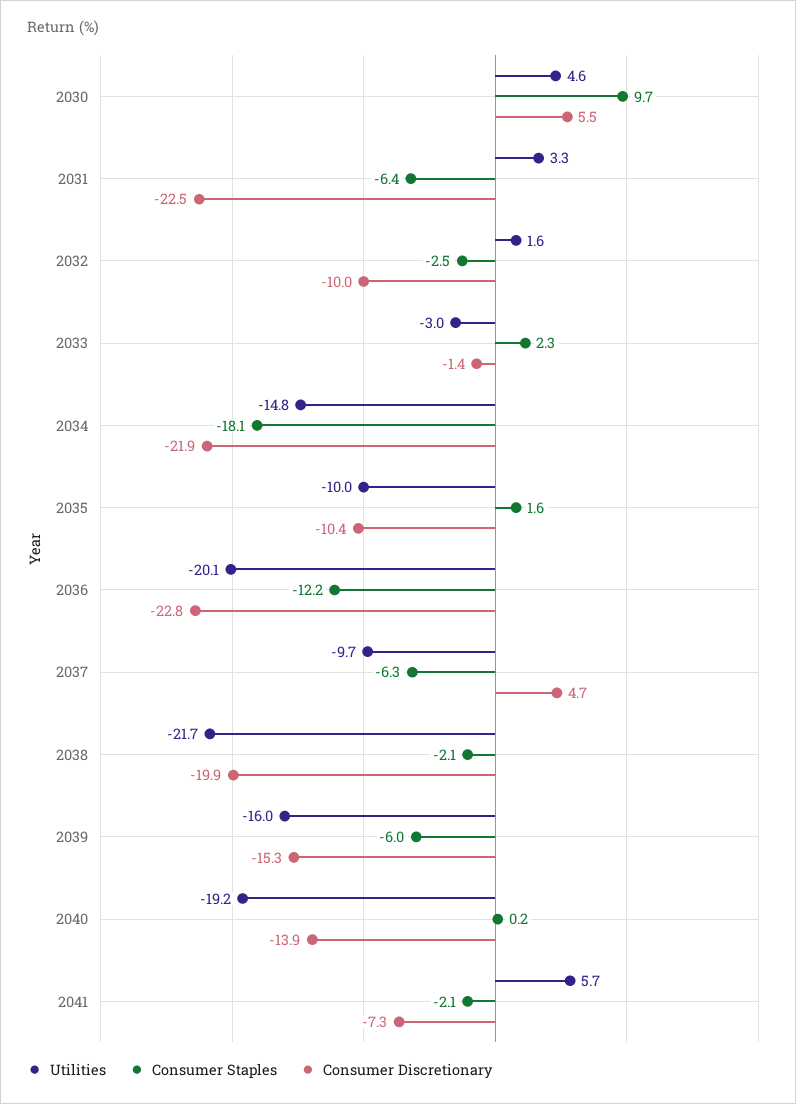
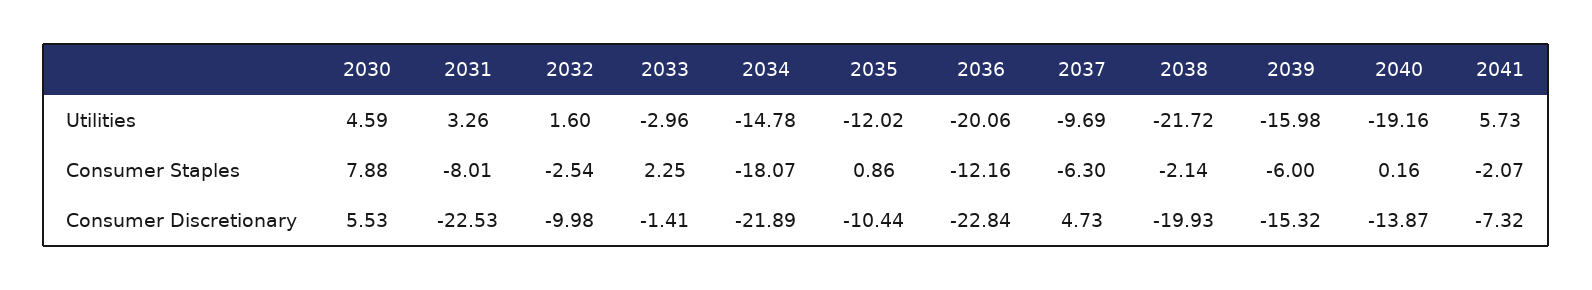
  {
    "Utilities": {
      "2030": 4.59,
      "2031": 3.26,
      "2032": 1.6,
      "2033": -2.96,
      "2034": -14.78,
-     "2035": -10,
+     "2035": -12.02,
      "2036": -20.06,
      "2037": -9.69,
      "2038": -21.72,
      "2039": -15.98,
      "2040": -19.16,
      "2041": 5.73
    },
    "Consumer Staples": {
-     "2030": 9.7,
+     "2030": 7.88,
-     "2031": -6.4,
+     "2031": -8.01,
      "2032": -2.54,
      "2033": 2.25,
      "2034": -18.07,
-     "2035": 1.6,
+     "2035": 0.86,
      "2036": -12.16,
      "2037": -6.3,
      "2038": -2.14,
      "2039": -6,
      "2040": 0.16,
      "2041": -2.07
    },
    "Consumer Discretionary": {
      "2030": 5.53,
      "2031": -22.53,
      "2032": -9.98,
      "2033": -1.41,
      "2034": -21.89,
      "2035": -10.44,
      "2036": -22.84,
      "2037": 4.73,
      "2038": -19.93,
      "2039": -15.32,
      "2040": -13.87,
      "2041": -7.32
    }
  }

